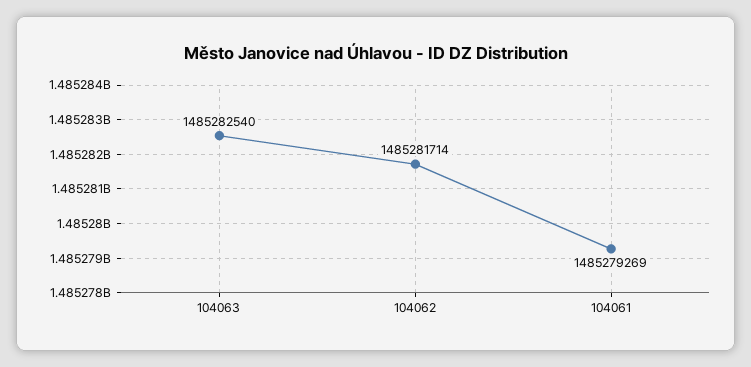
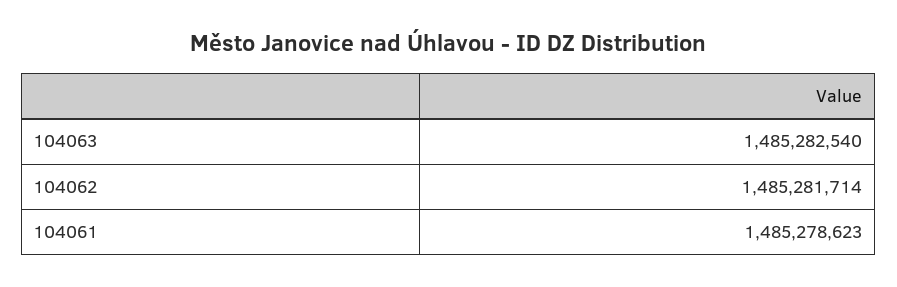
  {
    "104063": 1485282540,
    "104062": 1485281714,
-   "104061": 1485279269
+   "104061": 1485278623
  }

